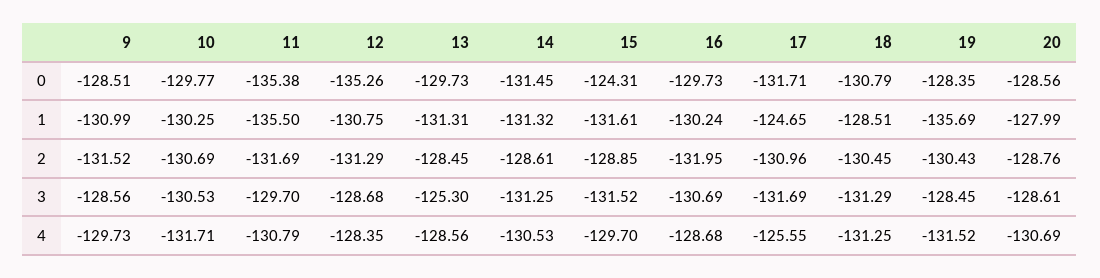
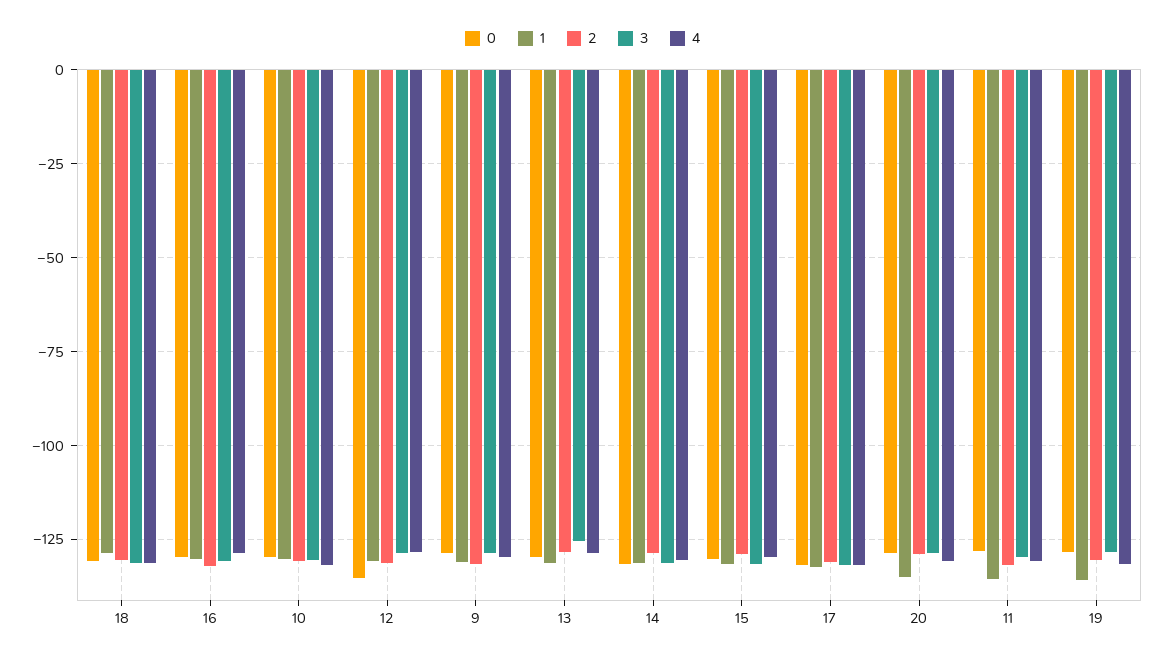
  {
    "0": {
      "9": -128.51,
      "10": -129.77,
-     "11": -135.38,
+     "11": -127.5,
      "12": -135.26,
      "13": -129.73,
      "14": -131.45,
-     "15": -124.31,
+     "15": -130,
      "16": -129.73,
      "17": -131.71,
      "18": -130.79,
      "19": -128.35,
      "20": -128.56
    },
    "1": {
      "9": -130.99,
      "10": -130.25,
      "11": -135.5,
      "12": -130.75,
      "13": -131.31,
      "14": -131.32,
      "15": -131.61,
      "16": -130.24,
-     "17": -124.65,
+     "17": -132.5,
      "18": -128.51,
      "19": -135.69,
-     "20": -127.99
+     "20": -135
    },
    "2": {
      "9": -131.52,
      "10": -130.69,
      "11": -131.69,
      "12": -131.29,
      "13": -128.45,
      "14": -128.61,
      "15": -128.85,
      "16": -131.95,
      "17": -130.96,
      "18": -130.45,
      "19": -130.43,
      "20": -128.76
    },
    "3": {
      "9": -128.56,
      "10": -130.53,
      "11": -129.7,
      "12": -128.68,
      "13": -125.3,
      "14": -131.25,
      "15": -131.52,
      "16": -130.69,
      "17": -131.69,
      "18": -131.29,
      "19": -128.45,
      "20": -128.61
    },
    "4": {
      "9": -129.73,
      "10": -131.71,
      "11": -130.79,
      "12": -128.35,
      "13": -128.56,
      "14": -130.53,
      "15": -129.7,
      "16": -128.68,
-     "17": -125.55,
+     "17": -132.5,
      "18": -131.25,
      "19": -131.52,
      "20": -130.69
    }
  }

